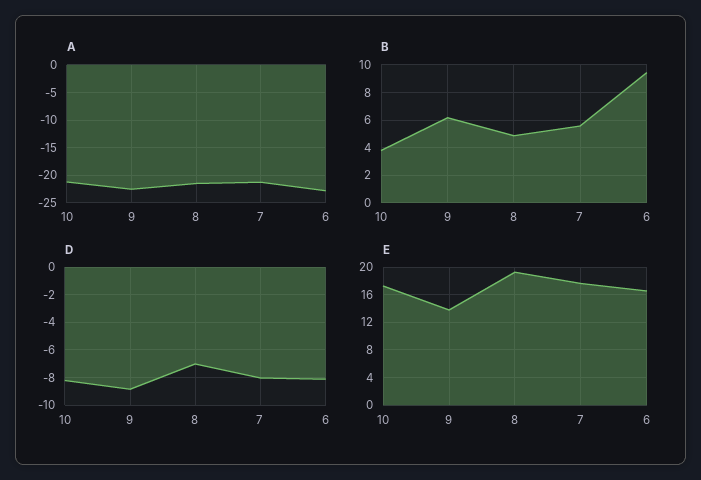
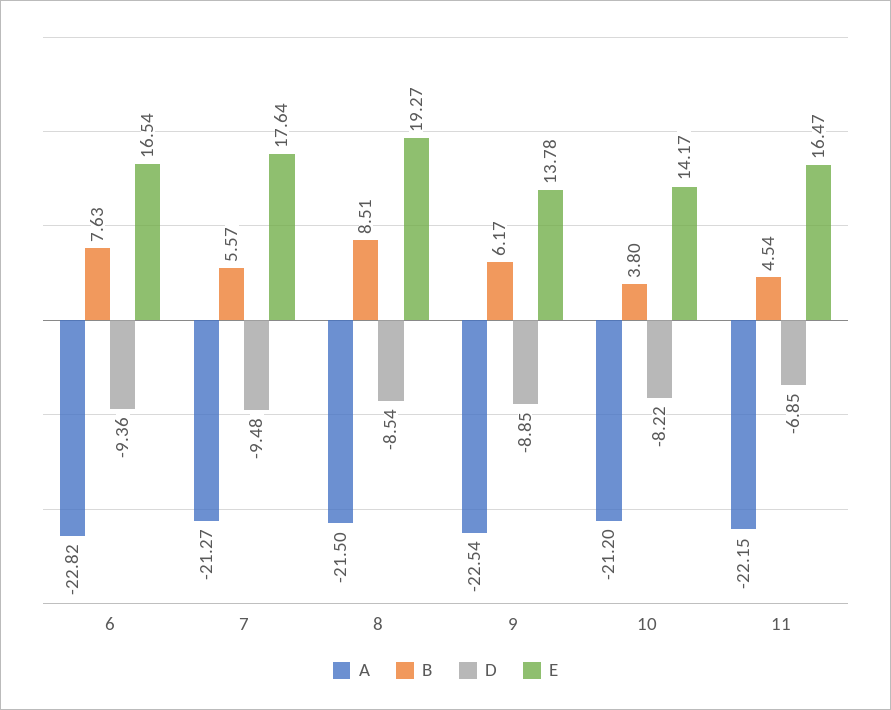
  {
    "A": {
      "10": -21.2,
      "9": -22.54,
      "8": -21.5,
      "7": -21.27,
-     "6": -22.82
+     "6": -22.82,
+     "11": -22.15
    },
    "B": {
      "10": 3.8,
      "9": 6.17,
-     "8": 5,
+     "8": 8.51,
      "7": 5.57,
-     "6": 9.5
+     "6": 7.63,
+     "11": 4.54
    },
    "D": {
      "10": -8.22,
      "9": -8.85,
-     "8": -7,
+     "8": -8.54,
-     "7": -8,
+     "7": -9.48,
-     "6": -8
+     "6": -9.36,
+     "11": -6.85
    },
    "E": {
-     "10": 17,
+     "10": 14.17,
      "9": 13.78,
      "8": 19.27,
      "7": 17.64,
-     "6": 16.54
+     "6": 16.54,
+     "11": 16.47
    }
  }

